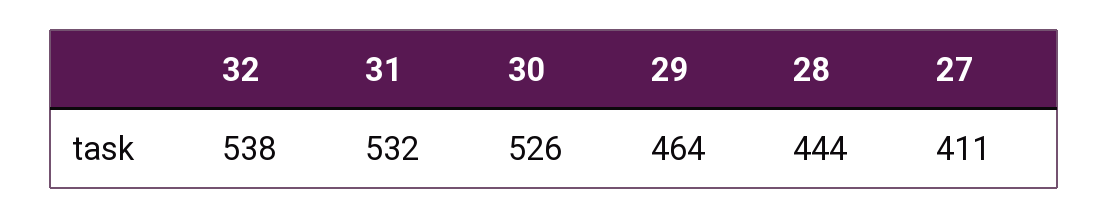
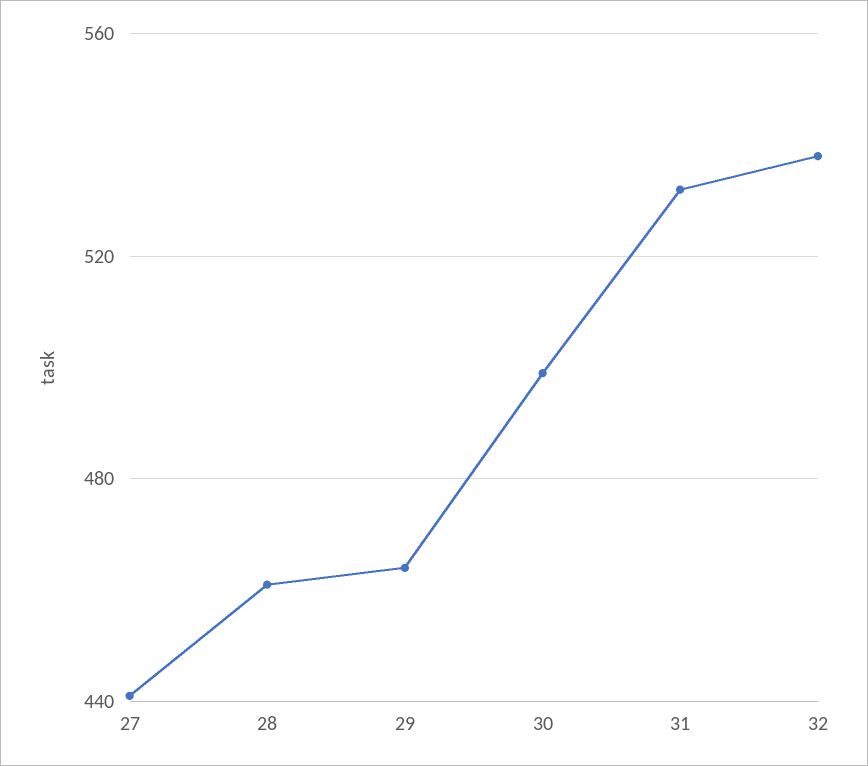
  {
    "32": 538,
    "31": 532,
-   "30": 526,
+   "30": 500,
    "29": 464,
-   "28": 444,
+   "28": 460,
-   "27": 411
+   "27": 440
  }

